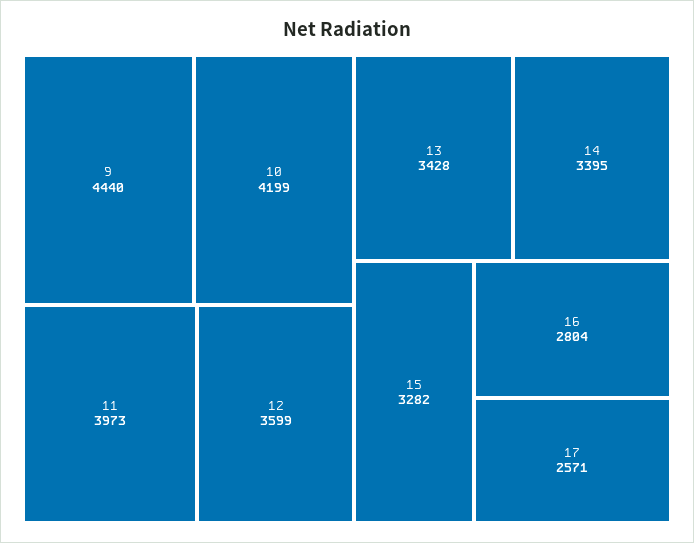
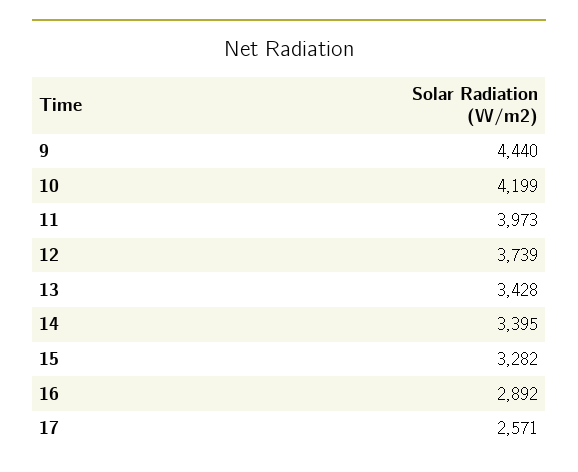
  {
    "9": 4440,
    "10": 4199,
    "11": 3973,
-   "12": 3599,
+   "12": 3739,
    "13": 3428,
    "14": 3395,
    "15": 3282,
-   "16": 2804,
+   "16": 2892,
    "17": 2571
  }

